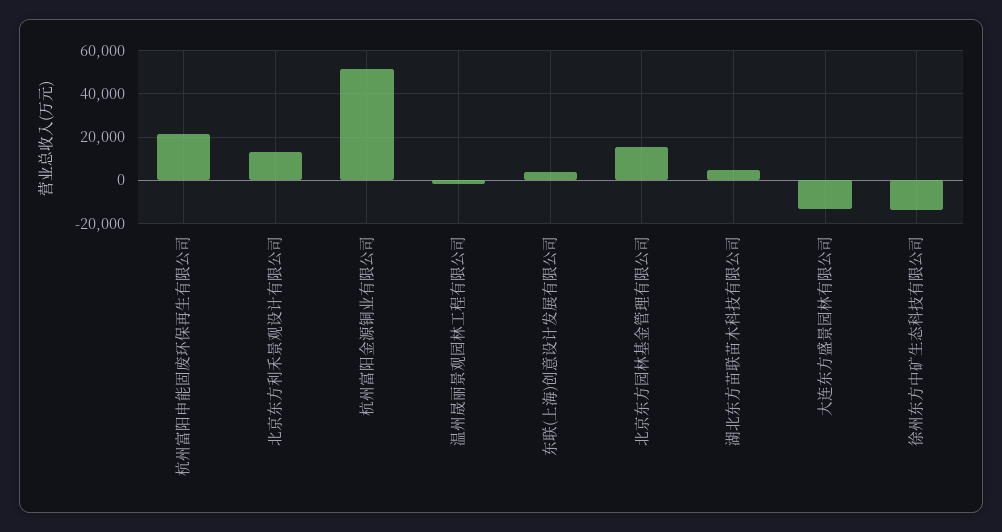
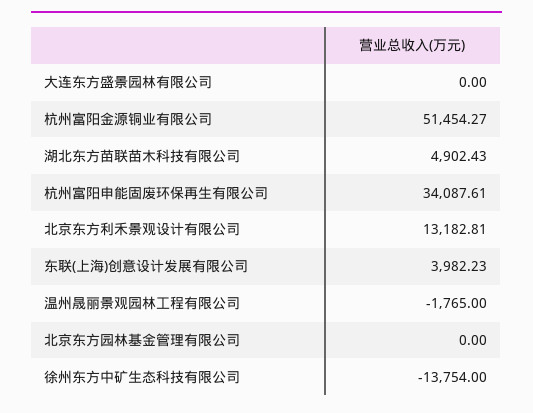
  {
-   "杭州富阳申能固废环保再生有限公司": 20000,
+   "杭州富阳申能固废环保再生有限公司": 34087.61,
    "北京东方利禾景观设计有限公司": 13182.81,
    "杭州富阳金源铜业有限公司": 51454.27,
    "温州晟丽景观园林工程有限公司": -1765,
    "东联(上海)创意设计发展有限公司": 3982.23,
-   "北京东方园林基金管理有限公司": 15000,
+   "北京东方园林基金管理有限公司": 0,
    "湖北东方苗联苗木科技有限公司": 4902.43,
-   "大连东方盛景园林有限公司": -15000,
+   "大连东方盛景园林有限公司": 0,
    "徐州东方中矿生态科技有限公司": -13754
  }

